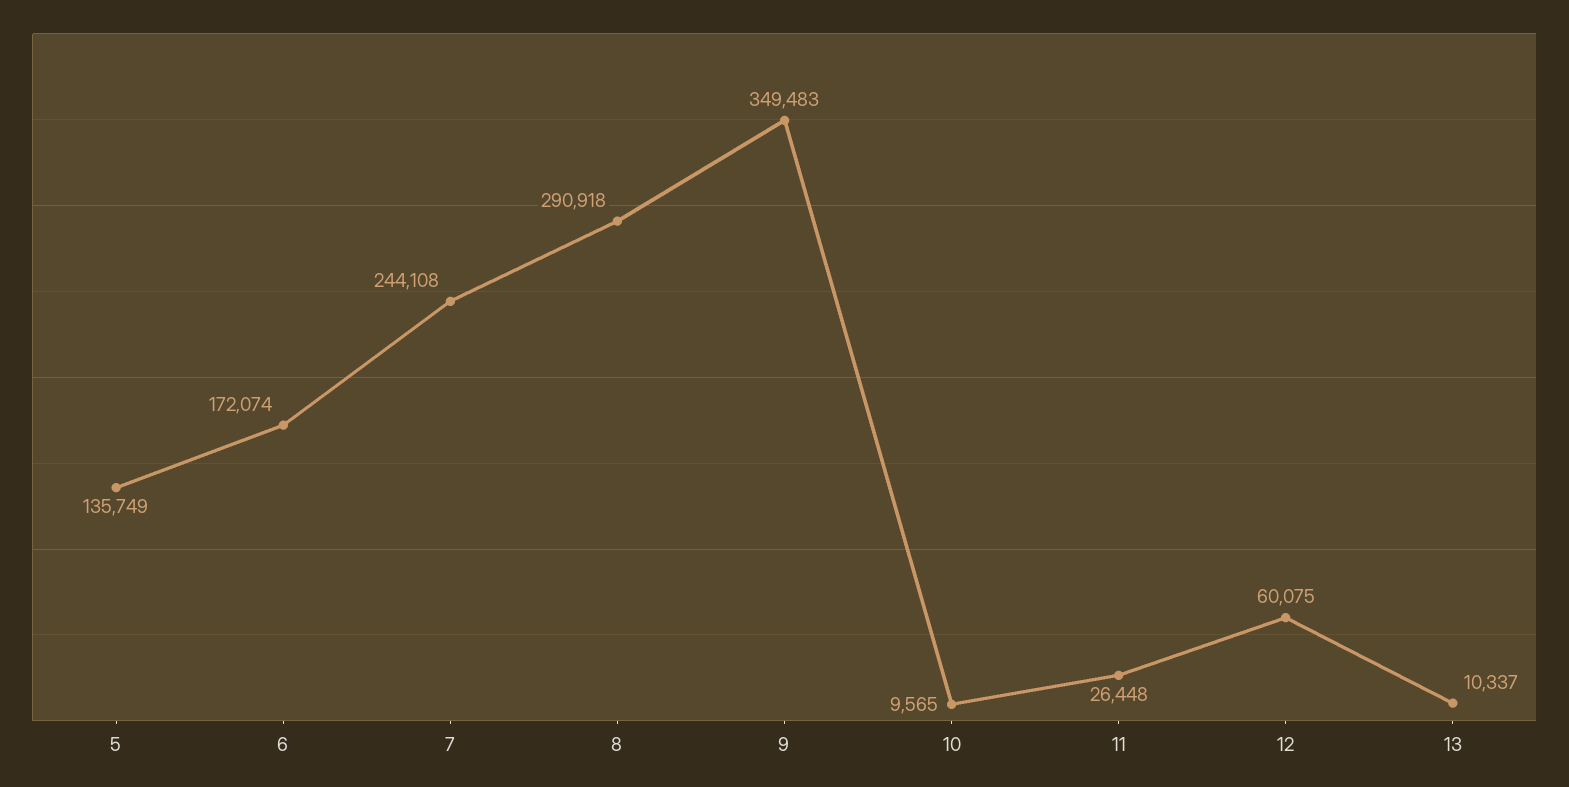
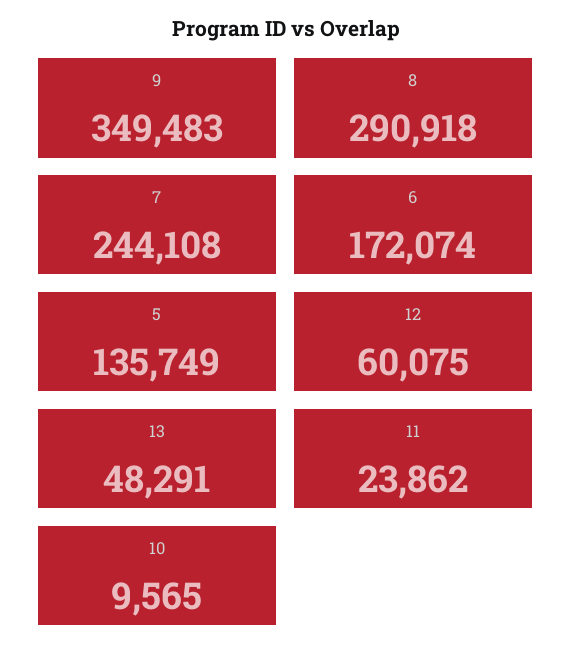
  {
    "5": 135749,
    "6": 172074,
    "7": 244108,
    "8": 290918,
    "9": 349483,
    "10": 9565,
-   "11": 26448,
+   "11": 23862,
    "12": 60075,
-   "13": 10337
+   "13": 48291
  }

